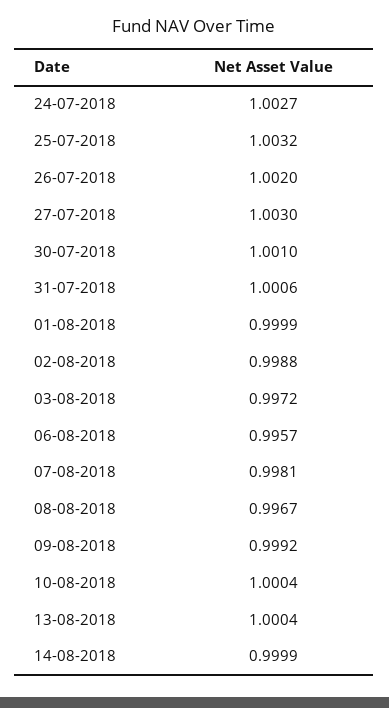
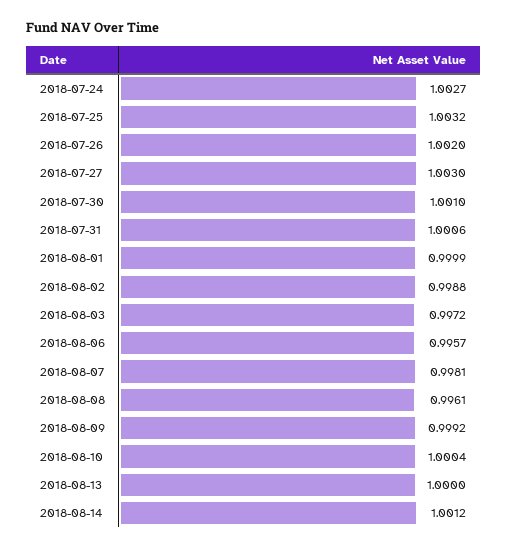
  {
    "24-07-2018": 1.0027,
    "25-07-2018": 1.0032,
    "26-07-2018": 1.002,
    "27-07-2018": 1.003,
    "30-07-2018": 1.001,
    "31-07-2018": 1.0006,
    "01-08-2018": 0.9999,
    "02-08-2018": 0.9988,
    "03-08-2018": 0.9972,
    "06-08-2018": 0.9957,
    "07-08-2018": 0.9981,
-   "08-08-2018": 0.9967,
+   "08-08-2018": 0.9961,
    "09-08-2018": 0.9992,
    "10-08-2018": 1.0004,
-   "13-08-2018": 1.0004,
+   "13-08-2018": 1,
-   "14-08-2018": 0.9999
+   "14-08-2018": 1.0012
  }

